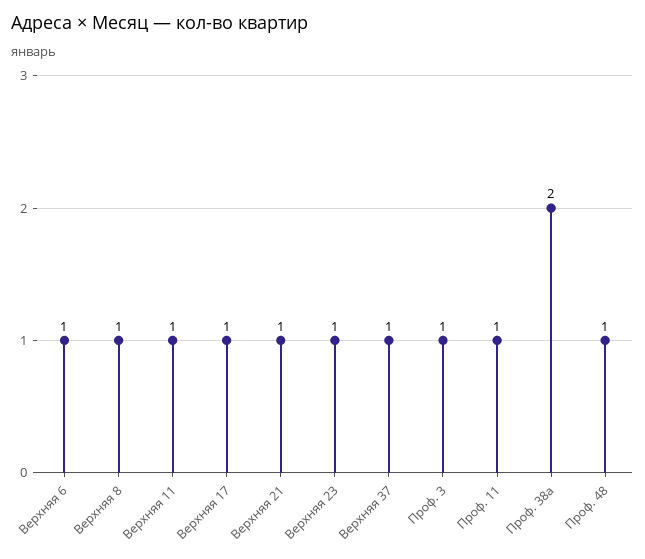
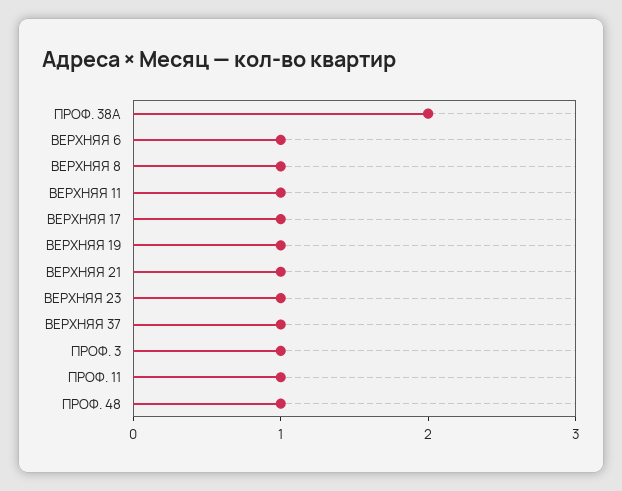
  {
    "Верхняя 6": 1,
    "Верхняя 8": 1,
    "Верхняя 11": 1,
    "Верхняя 17": 1,
    "Верхняя 21": 1,
    "Верхняя 23": 1,
    "Верхняя 37": 1,
    "Проф. 3": 1,
    "Проф. 11": 1,
    "Проф. 38а": 2,
-   "Проф. 48": 1
+   "Проф. 48": 1,
+   "ВЕРХНЯЯ 19": 1
  }

